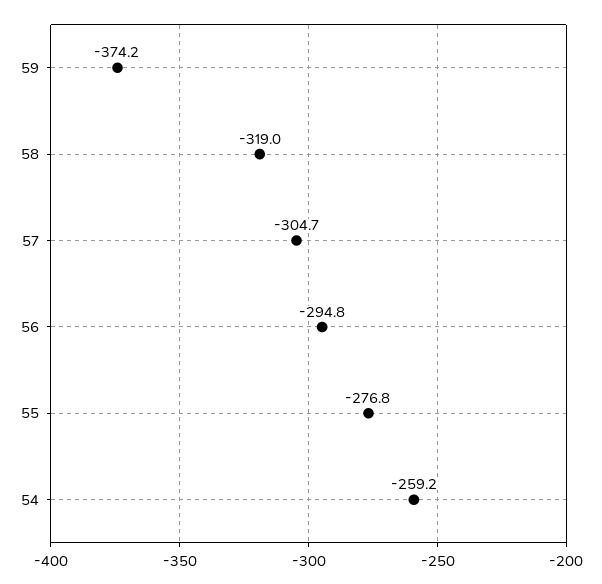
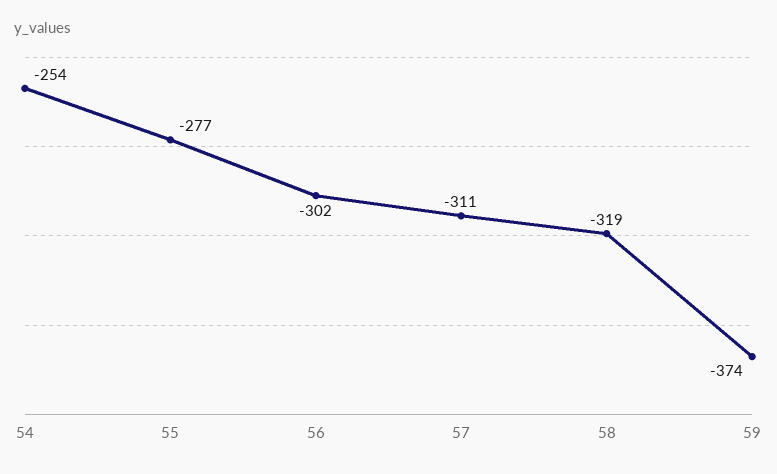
  {
    "59": -374.2,
    "58": -319,
-   "57": -304.7,
+   "57": -311,
-   "56": -294.8,
+   "56": -302,
    "55": -276.8,
-   "54": -259.2
+   "54": -254
  }

